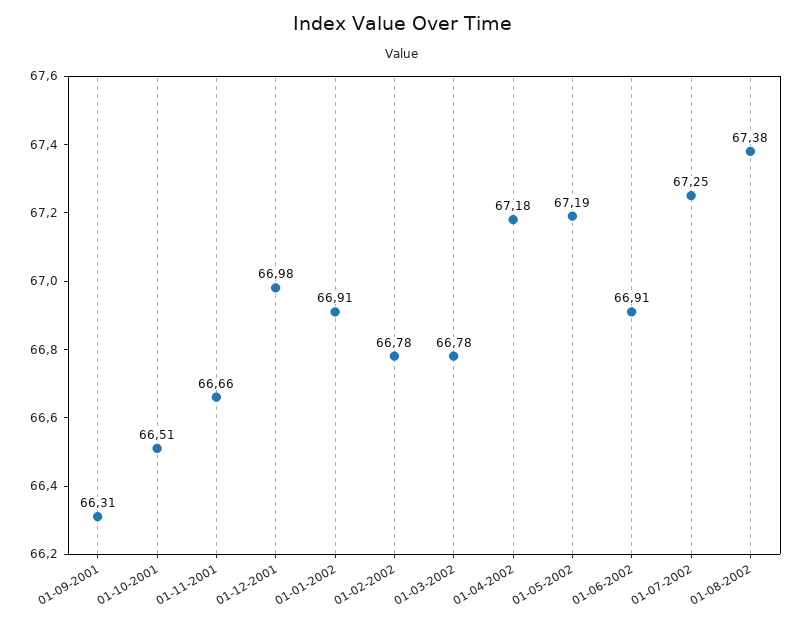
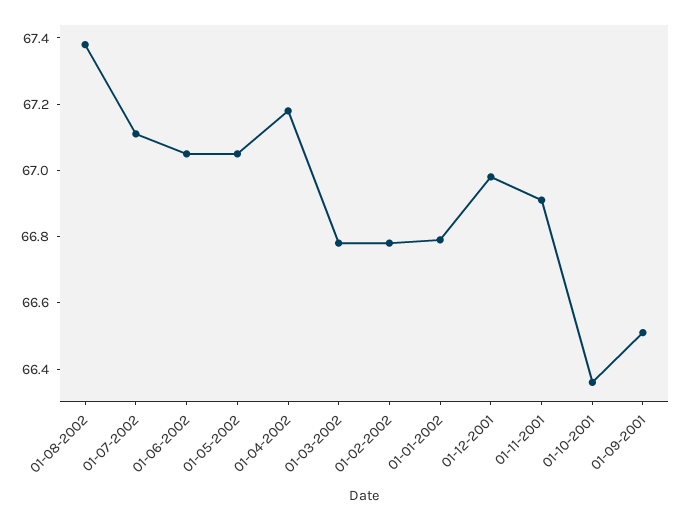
  {
-   "01-09-2001": 66.31,
+   "01-09-2001": 66.5,
-   "01-10-2001": 66.51,
+   "01-10-2001": 66.35,
-   "01-11-2001": 66.66,
+   "01-11-2001": 66.9,
    "01-12-2001": 66.98,
-   "01-01-2002": 66.91,
+   "01-01-2002": 66.8,
    "01-02-2002": 66.78,
    "01-03-2002": 66.78,
    "01-04-2002": 67.18,
-   "01-05-2002": 67.19,
+   "01-05-2002": 67.05,
-   "01-06-2002": 66.91,
+   "01-06-2002": 67.05,
-   "01-07-2002": 67.25,
+   "01-07-2002": 67.1,
    "01-08-2002": 67.38
  }

